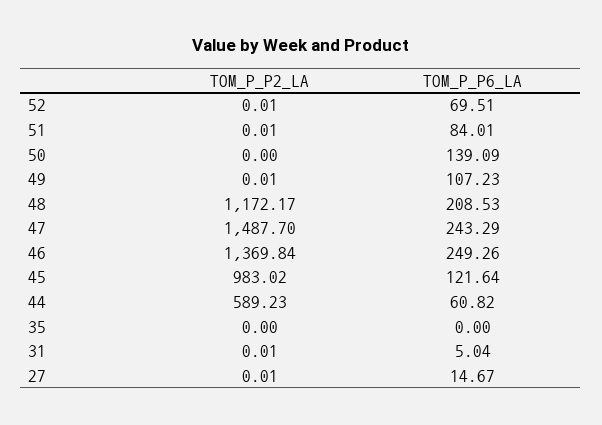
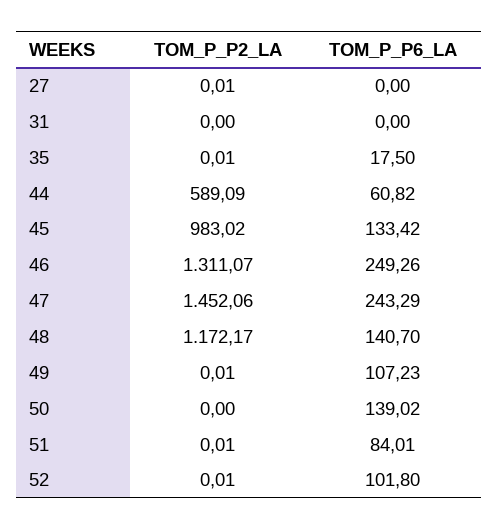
  {
    "TOM_P_P2_LA": {
      "52": 0.01,
      "51": 0.01,
      "50": 0,
      "49": 0.01,
      "48": 1172.17,
-     "47": 1487.7,
+     "47": 1452.06,
-     "46": 1369.84,
+     "46": 1311.07,
      "45": 983.02,
-     "44": 589.23,
+     "44": 589.09,
-     "35": 0,
+     "35": 0.01,
-     "31": 0.01,
+     "31": 0,
      "27": 0.01
    },
    "TOM_P_P6_LA": {
-     "52": 69.51,
+     "52": 101.8,
      "51": 84.01,
-     "50": 139.09,
+     "50": 139.02,
      "49": 107.23,
-     "48": 208.53,
+     "48": 140.7,
      "47": 243.29,
      "46": 249.26,
-     "45": 121.64,
+     "45": 133.42,
      "44": 60.82,
-     "35": 0,
+     "35": 17.5,
-     "31": 5.04,
+     "31": 0,
-     "27": 14.67
+     "27": 0
    }
  }

